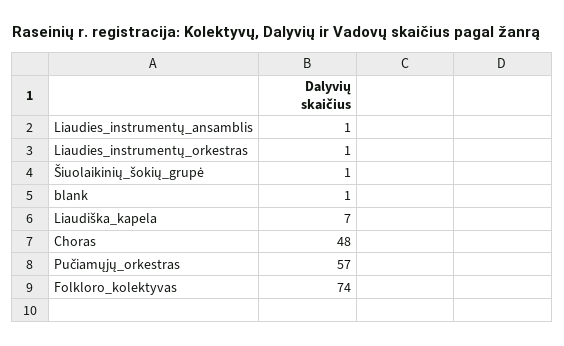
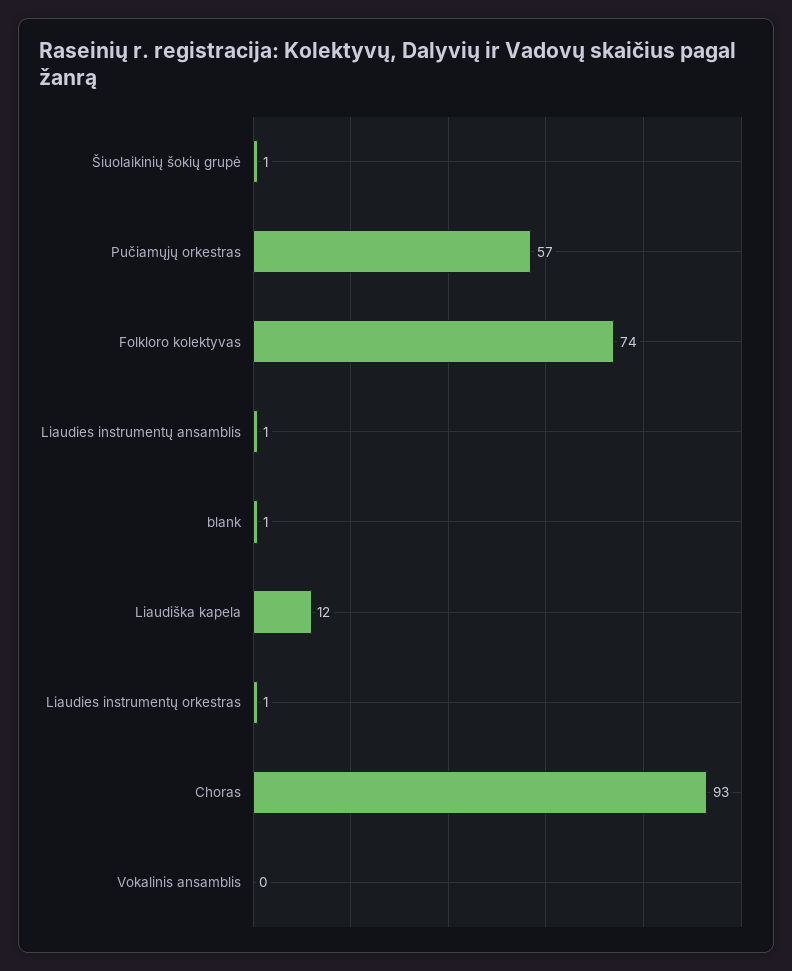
  {
    "Liaudies_instrumentų_ansamblis": 1,
    "Liaudies_instrumentų_orkestras": 1,
    "Šiuolaikinių_šokių_grupė": 1,
    "blank": 1,
-   "Liaudiška_kapela": 7,
+   "Liaudiška_kapela": 12,
-   "Choras": 48,
+   "Choras": 93,
    "Pučiamųjų_orkestras": 57,
-   "Folkloro_kolektyvas": 74
+   "Folkloro_kolektyvas": 74,
+   "Vokalinis ansamblis": 0
  }

